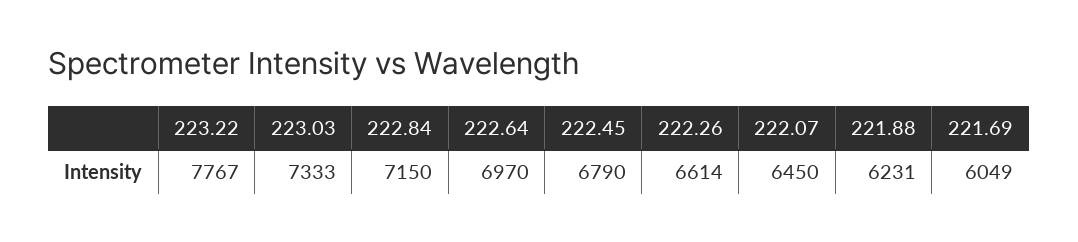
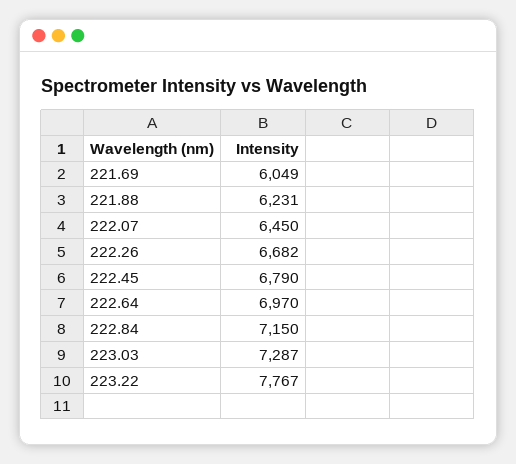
  {
    "223.22": 7767,
-   "223.03": 7333,
+   "223.03": 7287,
    "222.84": 7150,
    "222.64": 6970,
    "222.45": 6790,
-   "222.26": 6614,
+   "222.26": 6682,
    "222.07": 6450,
    "221.88": 6231,
    "221.69": 6049
  }

